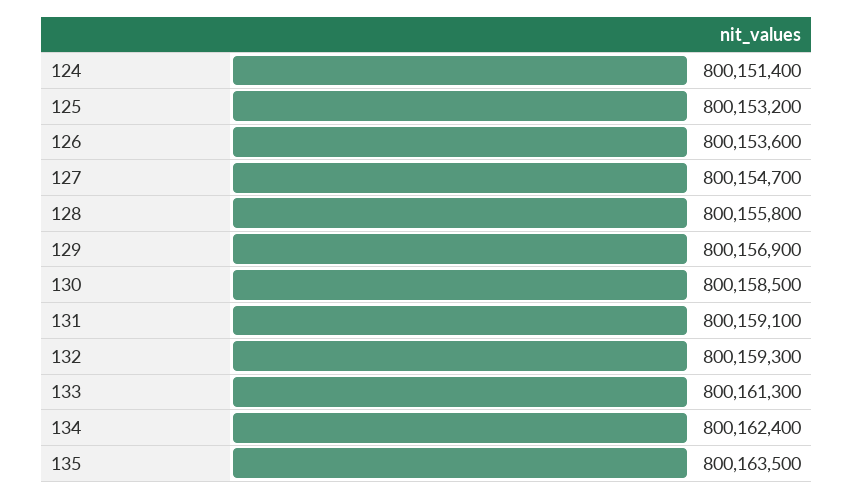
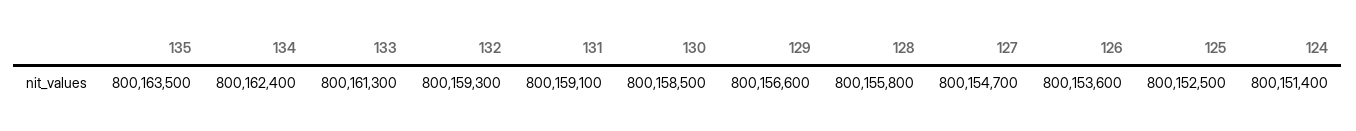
  {
    "124": 800151400,
-   "125": 800153200,
+   "125": 800152500,
    "126": 800153600,
    "127": 800154700,
    "128": 800155800,
-   "129": 800156900,
+   "129": 800156600,
    "130": 800158500,
    "131": 800159100,
    "132": 800159300,
    "133": 800161300,
    "134": 800162400,
    "135": 800163500
  }

